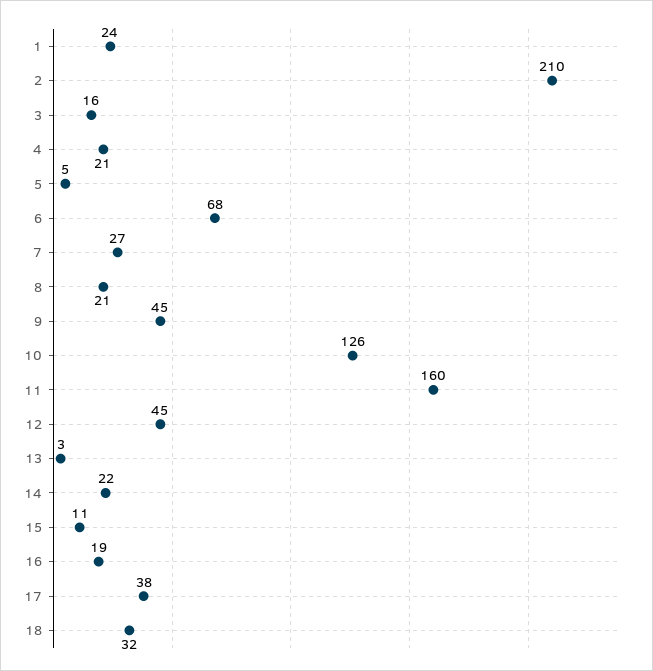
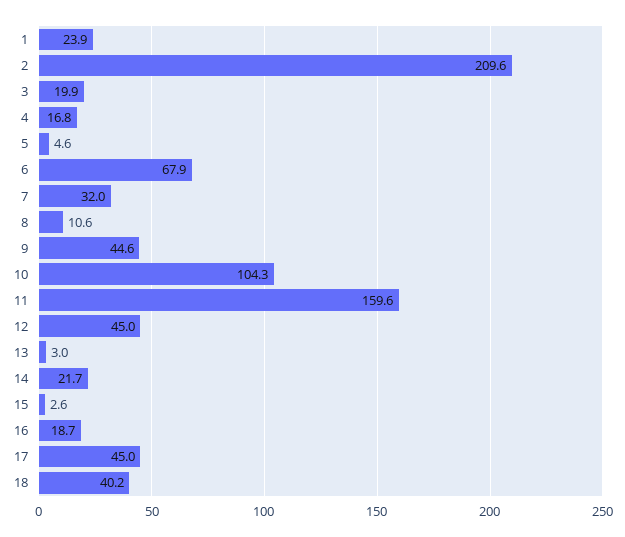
  {
    "1": 23.9,
    "2": 209.6,
-   "3": 16,
+   "3": 19.9,
-   "4": 21,
+   "4": 16.8,
    "5": 4.6,
    "6": 67.9,
-   "7": 27,
+   "7": 32,
-   "8": 21,
+   "8": 10.6,
    "9": 44.6,
-   "10": 126,
+   "10": 104.3,
    "11": 159.6,
    "12": 45,
    "13": 3,
    "14": 21.7,
-   "15": 11,
+   "15": 2.6,
    "16": 18.7,
-   "17": 38,
+   "17": 45,
-   "18": 32
+   "18": 40.2
  }

